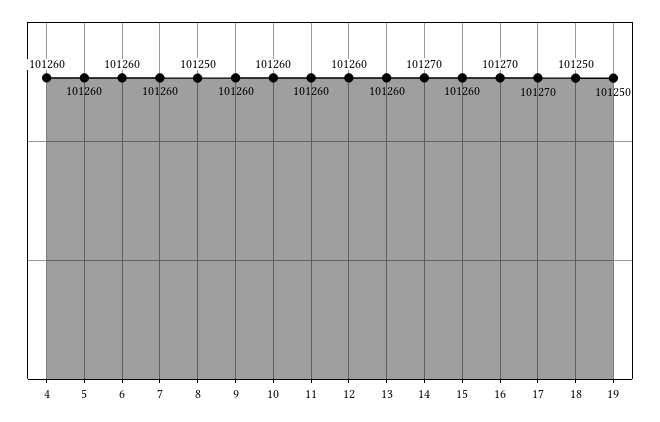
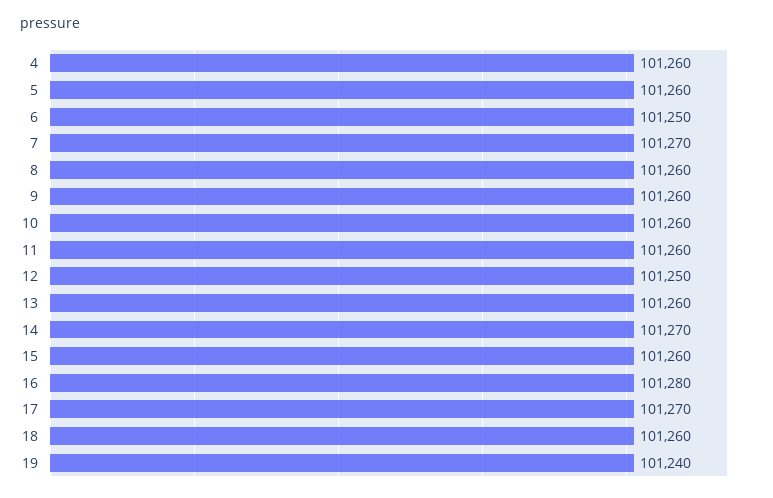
  {
    "4": 101260,
    "5": 101260,
-   "6": 101260,
+   "6": 101250,
-   "7": 101260,
+   "7": 101270,
-   "8": 101250,
+   "8": 101260,
    "9": 101260,
    "10": 101260,
    "11": 101260,
-   "12": 101260,
+   "12": 101250,
    "13": 101260,
    "14": 101270,
    "15": 101260,
-   "16": 101270,
+   "16": 101280,
    "17": 101270,
-   "18": 101250,
+   "18": 101260,
-   "19": 101250
+   "19": 101240
  }

